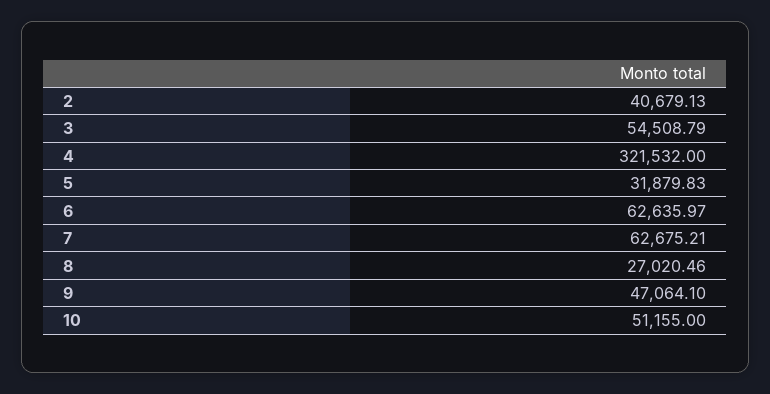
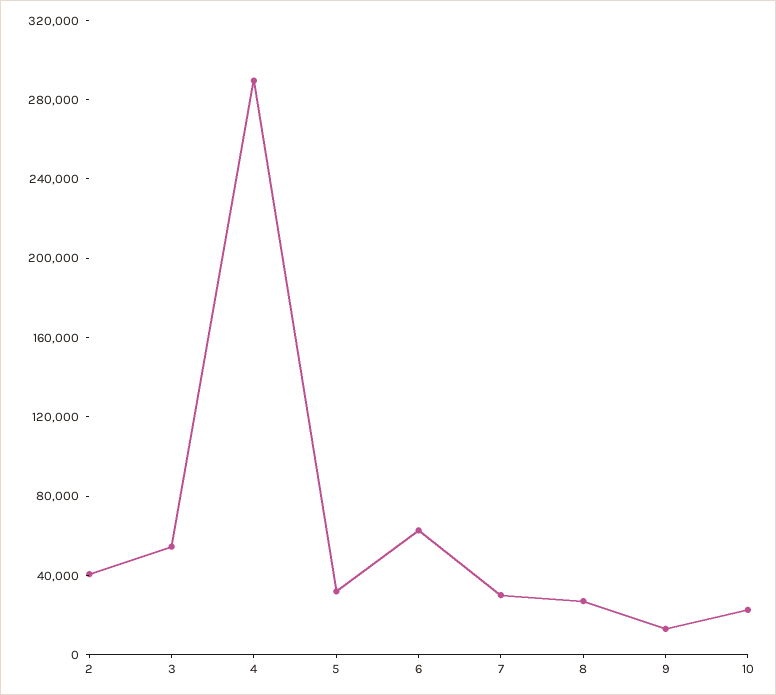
  {
    "2": 40679.13,
    "3": 54508.79,
-   "4": 321532,
+   "4": 290000,
    "5": 31879.83,
    "6": 62635.97,
-   "7": 62675.21,
+   "7": 30000,
    "8": 27020.46,
-   "9": 47064.1,
+   "9": 10000,
-   "10": 51155
+   "10": 20000
  }

